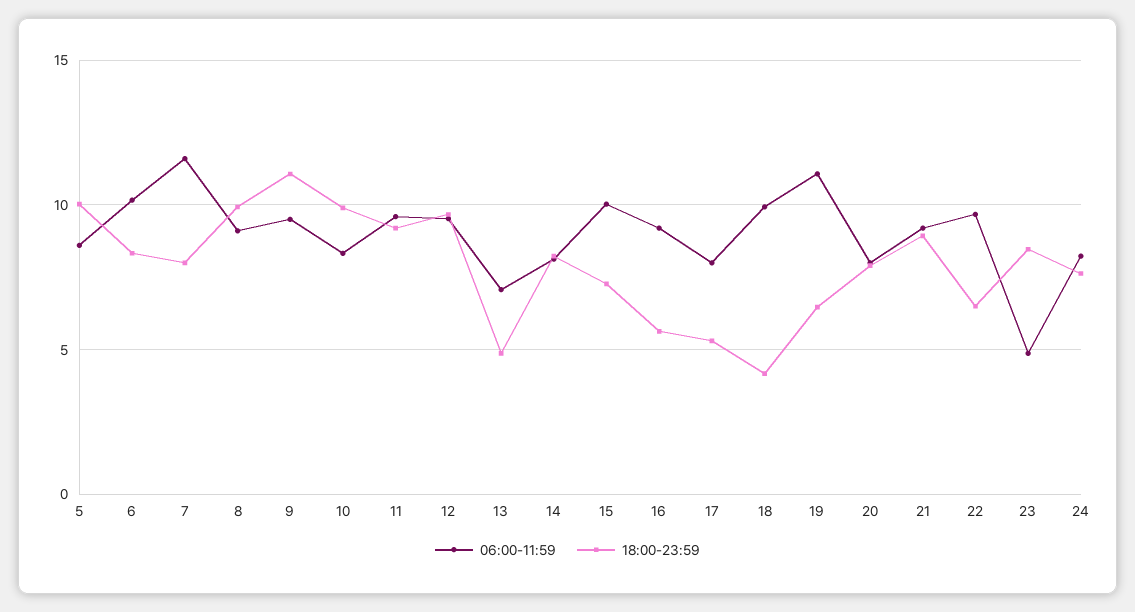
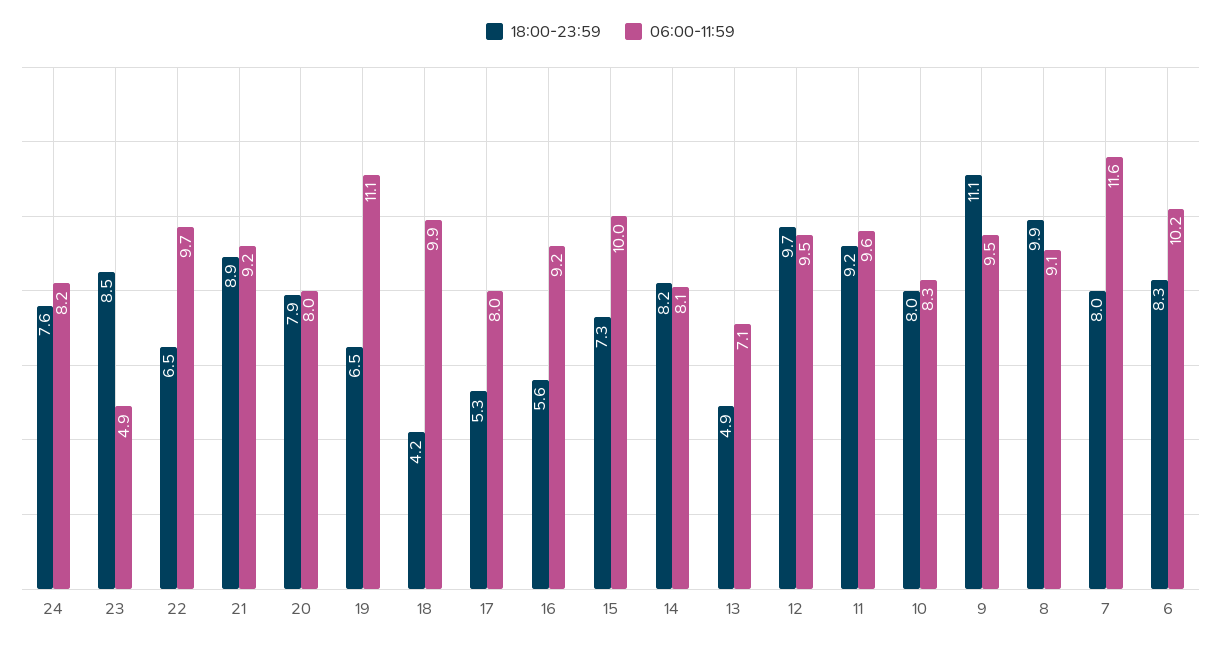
  {
    "06:00-11:59": {
-     "5": 8.5,
      "6": 10.2,
      "7": 11.6,
      "8": 9.1,
      "9": 9.5,
      "10": 8.3,
      "11": 9.6,
      "12": 9.5,
      "13": 7.1,
      "14": 8.1,
      "15": 10,
      "16": 9.2,
      "17": 8,
      "18": 9.9,
      "19": 11.1,
      "20": 8,
      "21": 9.2,
      "22": 9.7,
      "23": 4.9,
      "24": 8.2
    },
    "18:00-23:59": {
-     "5": 10,
      "6": 8.3,
      "7": 8,
      "8": 9.9,
      "9": 11.1,
-     "10": 10,
+     "10": 8,
      "11": 9.2,
      "12": 9.7,
      "13": 4.9,
      "14": 8.2,
      "15": 7.3,
      "16": 5.6,
      "17": 5.3,
      "18": 4.2,
      "19": 6.5,
      "20": 7.9,
      "21": 8.9,
      "22": 6.5,
      "23": 8.5,
      "24": 7.6
    }
  }

